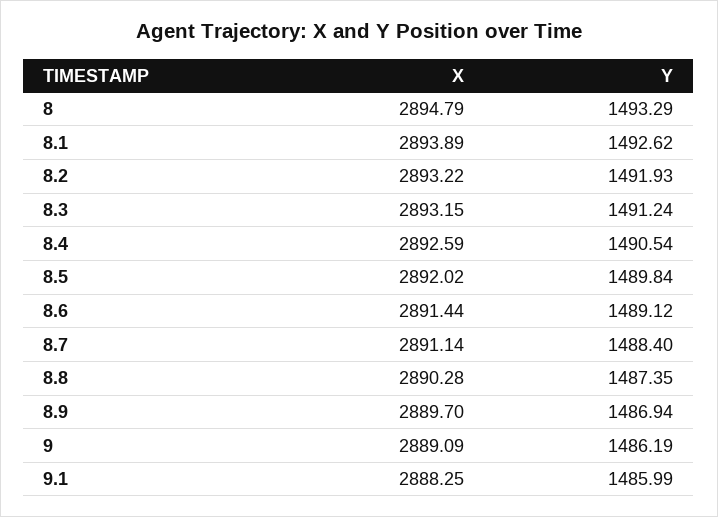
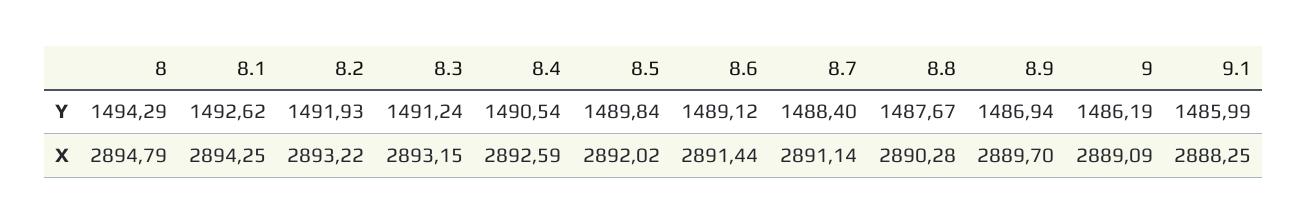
  {
    "X": {
      "8": 2894.79,
-     "8.1": 2893.89,
+     "8.1": 2894.25,
      "8.2": 2893.22,
      "8.3": 2893.15,
      "8.4": 2892.59,
      "8.5": 2892.02,
      "8.6": 2891.44,
      "8.7": 2891.14,
      "8.8": 2890.28,
      "8.9": 2889.7,
      "9": 2889.09,
      "9.1": 2888.25
    },
    "Y": {
-     "8": 1493.29,
+     "8": 1494.29,
      "8.1": 1492.62,
      "8.2": 1491.93,
      "8.3": 1491.24,
      "8.4": 1490.54,
      "8.5": 1489.84,
      "8.6": 1489.12,
      "8.7": 1488.4,
-     "8.8": 1487.35,
+     "8.8": 1487.67,
      "8.9": 1486.94,
      "9": 1486.19,
      "9.1": 1485.99
    }
  }

